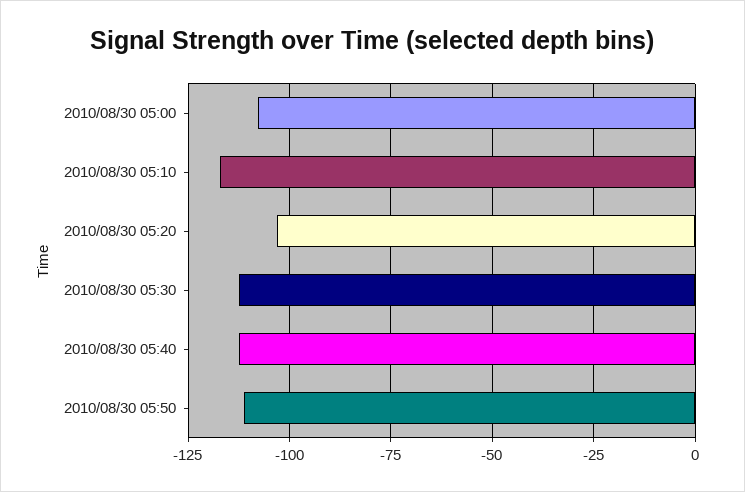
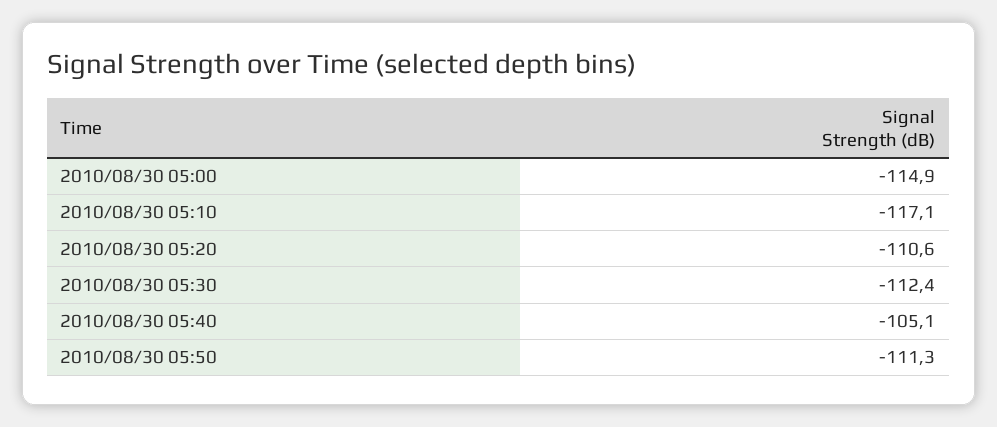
  {
-   "2010/08/30 05:00": -107.5,
+   "2010/08/30 05:00": -114.9,
    "2010/08/30 05:10": -117.1,
-   "2010/08/30 05:20": -102.5,
+   "2010/08/30 05:20": -110.6,
    "2010/08/30 05:30": -112.4,
-   "2010/08/30 05:40": -112.5,
+   "2010/08/30 05:40": -105.1,
    "2010/08/30 05:50": -111.3
  }

